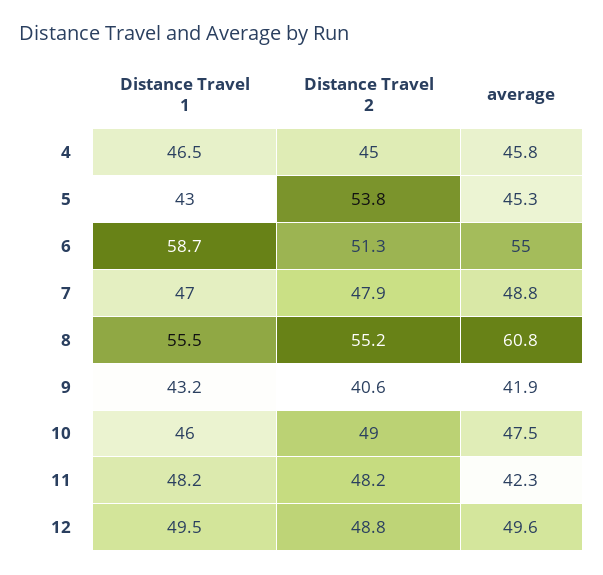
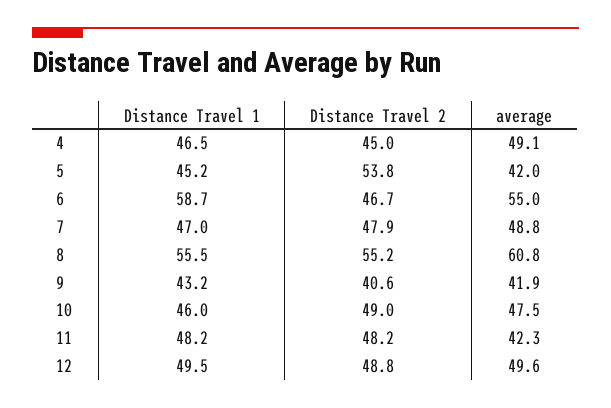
  {
    "Distance Travel 1": {
      "4": 46.5,
-     "5": 43,
+     "5": 45.2,
      "6": 58.7,
      "7": 47,
      "8": 55.5,
      "9": 43.2,
      "10": 46,
      "11": 48.2,
      "12": 49.5
    },
    "Distance Travel 2": {
      "4": 45,
      "5": 53.8,
-     "6": 51.3,
+     "6": 46.7,
      "7": 47.9,
      "8": 55.2,
      "9": 40.6,
      "10": 49,
      "11": 48.2,
      "12": 48.8
    },
    "average": {
-     "4": 45.8,
+     "4": 49.1,
-     "5": 45.3,
+     "5": 42,
      "6": 55,
      "7": 48.8,
      "8": 60.8,
      "9": 41.9,
      "10": 47.5,
      "11": 42.3,
      "12": 49.6
    }
  }

